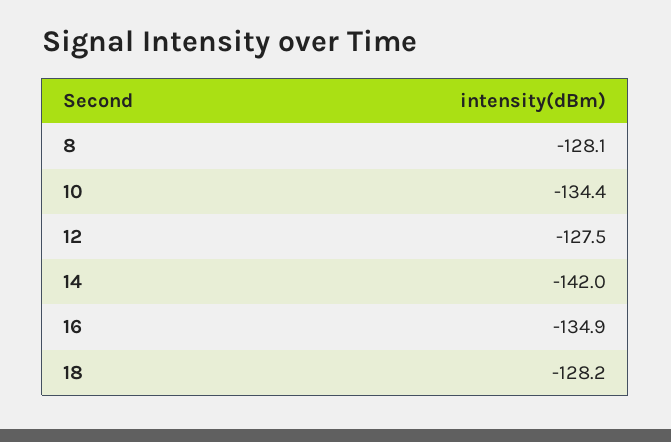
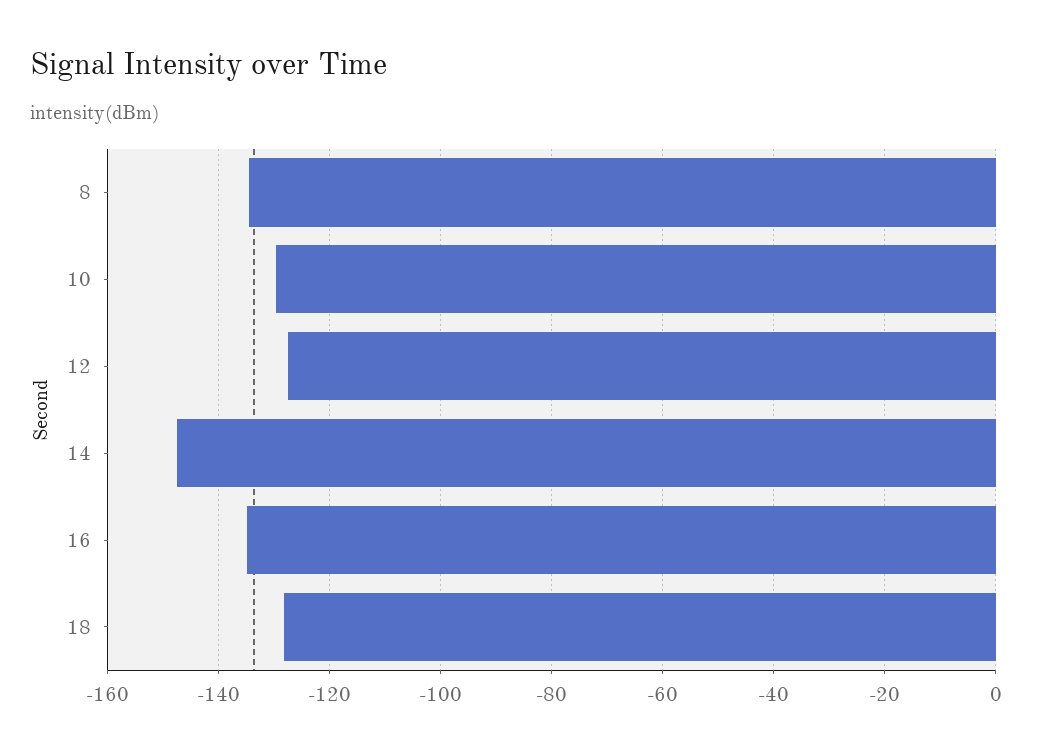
  {
-   "8": -128.1,
+   "8": -134,
-   "10": -134.4,
+   "10": -130,
    "12": -127.5,
-   "14": -142,
+   "14": -148,
    "16": -134.9,
    "18": -128.2
  }

